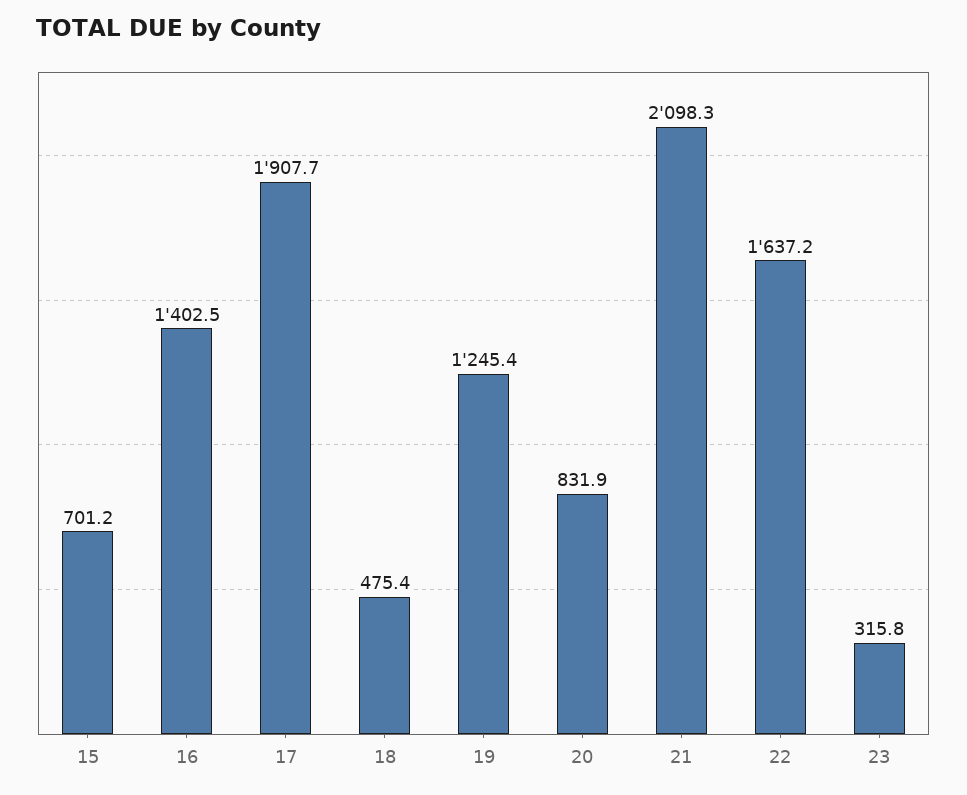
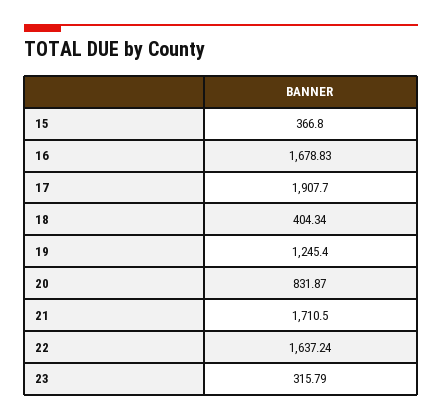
  {
-   "15": 701.2,
+   "15": 366.8,
-   "16": 1402.5,
+   "16": 1678.83,
    "17": 1907.7,
-   "18": 475.4,
+   "18": 404.34,
    "19": 1245.4,
    "20": 831.87,
-   "21": 2098.3,
+   "21": 1710.5,
    "22": 1637.24,
    "23": 315.79
  }

